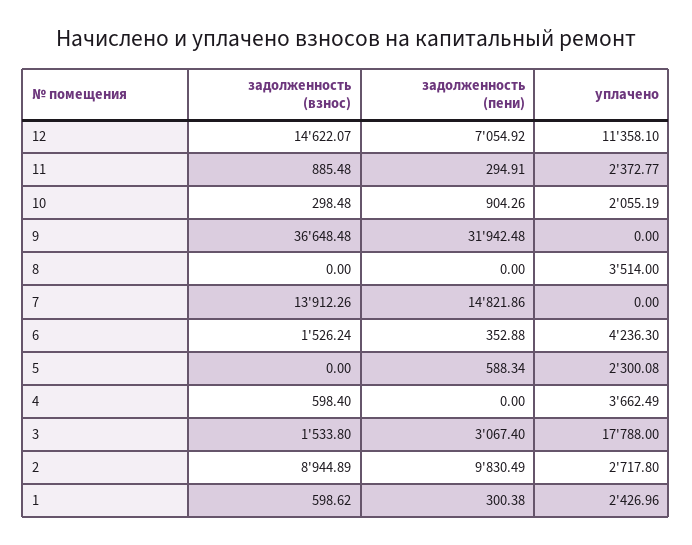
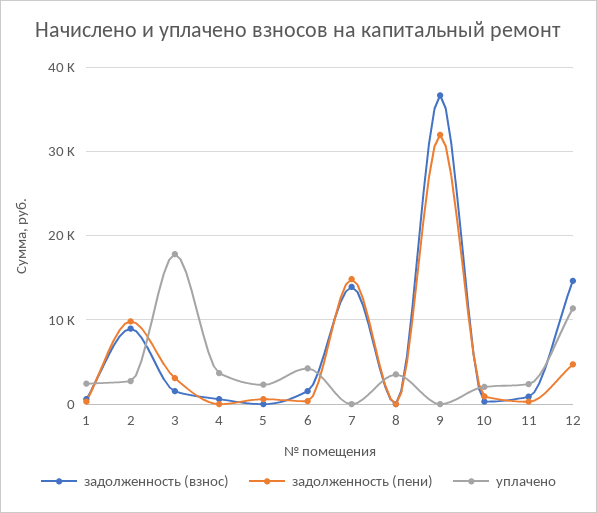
  {
    "задолженность (взнос)": {
      "12": 14622.07,
      "11": 885.48,
      "10": 298.48,
      "9": 36648.48,
      "8": 0,
      "7": 13912.26,
      "6": 1526.24,
      "5": 0,
      "4": 598.4,
      "3": 1533.8,
      "2": 8944.89,
      "1": 598.62
    },
    "задолженность (пени)": {
-     "12": 7054.92,
+     "12": 5000,
      "11": 294.91,
      "10": 904.26,
      "9": 31942.48,
      "8": 0,
      "7": 14821.86,
      "6": 352.88,
      "5": 588.34,
      "4": 0,
      "3": 3067.4,
      "2": 9830.49,
      "1": 300.38
    },
    "уплачено": {
      "12": 11358.1,
      "11": 2372.77,
      "10": 2055.19,
      "9": 0,
      "8": 3514,
      "7": 0,
      "6": 4236.3,
      "5": 2300.08,
      "4": 3662.49,
      "3": 17788,
      "2": 2717.8,
      "1": 2426.96
    }
  }

